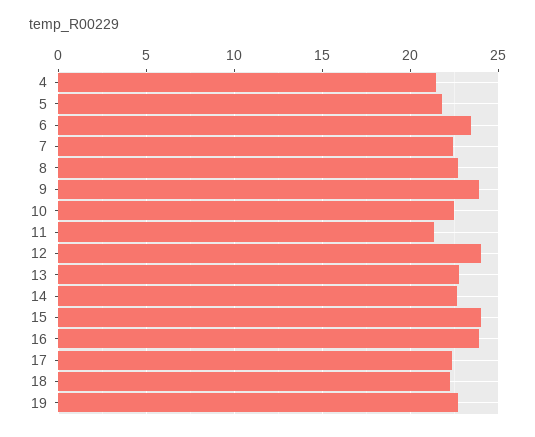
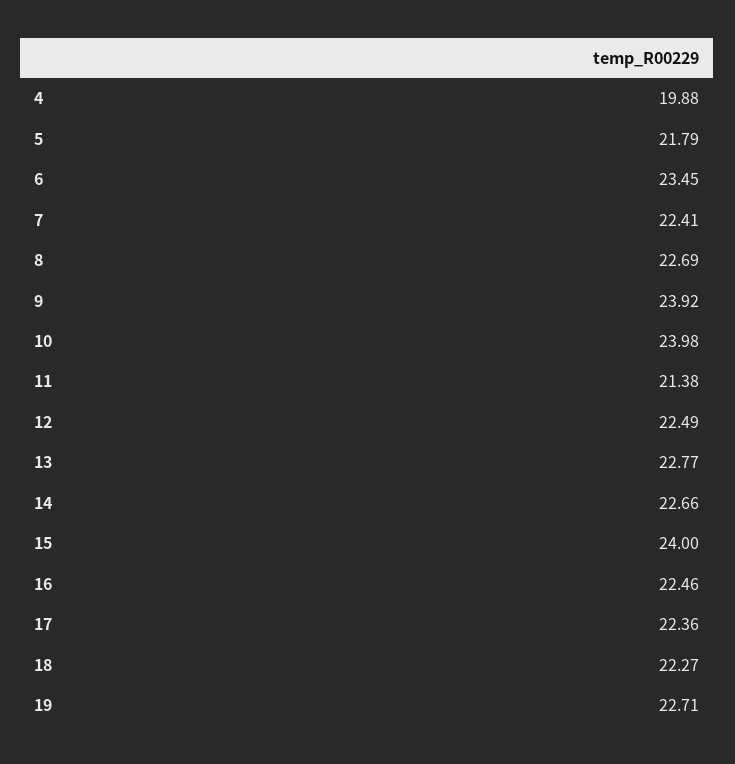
  {
-   "4": 21.5,
+   "4": 19.88,
    "5": 21.79,
    "6": 23.45,
    "7": 22.41,
    "8": 22.69,
    "9": 23.92,
-   "10": 22.5,
+   "10": 23.98,
    "11": 21.38,
-   "12": 24,
+   "12": 22.49,
    "13": 22.77,
    "14": 22.66,
    "15": 24,
-   "16": 24,
+   "16": 22.46,
    "17": 22.36,
    "18": 22.27,
    "19": 22.71
  }

